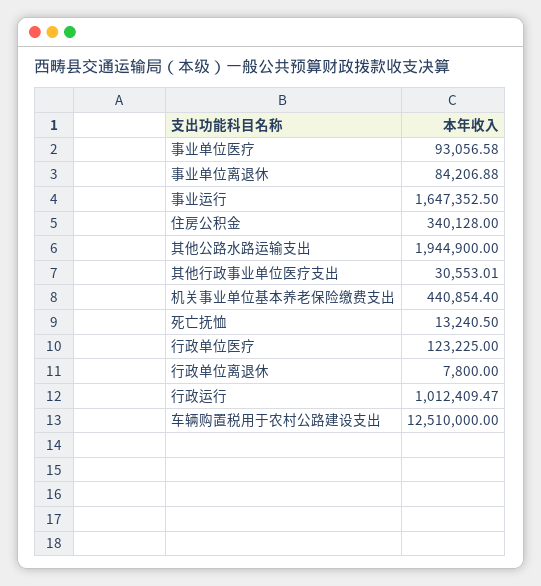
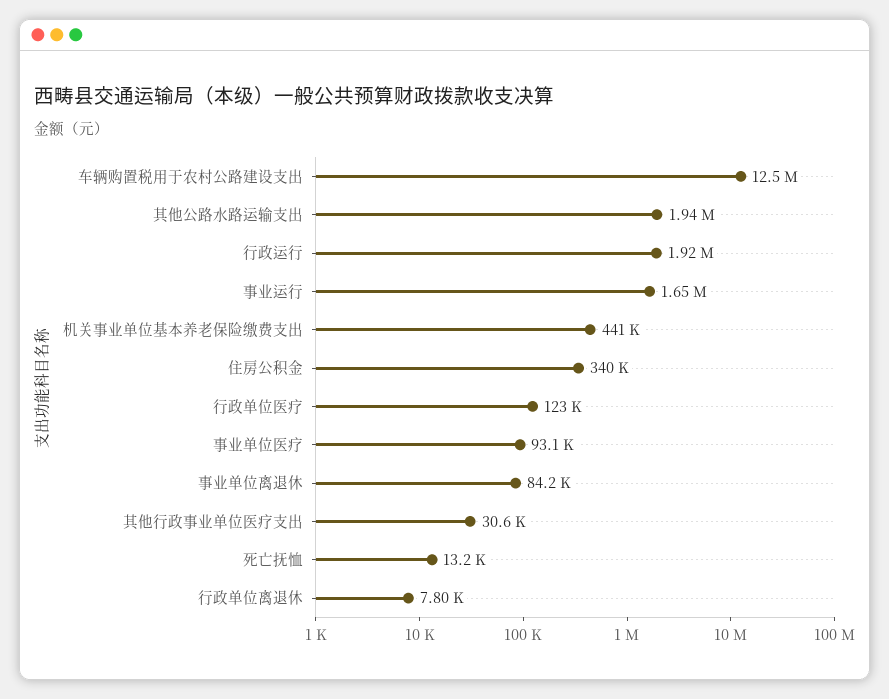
  {
    "事业单位医疗": 93056.58,
    "事业单位离退休": 84206.88,
    "事业运行": 1647352.5,
    "住房公积金": 340128,
    "其他公路水路运输支出": 1944900,
    "其他行政事业单位医疗支出": 30553.01,
    "机关事业单位基本养老保险缴费支出": 440854.4,
    "死亡抚恤": 13240.5,
    "行政单位医疗": 123225,
    "行政单位离退休": 7800,
-   "行政运行": 1012409.47,
+   "行政运行": 1920000,
    "车辆购置税用于农村公路建设支出": 12510000
  }

